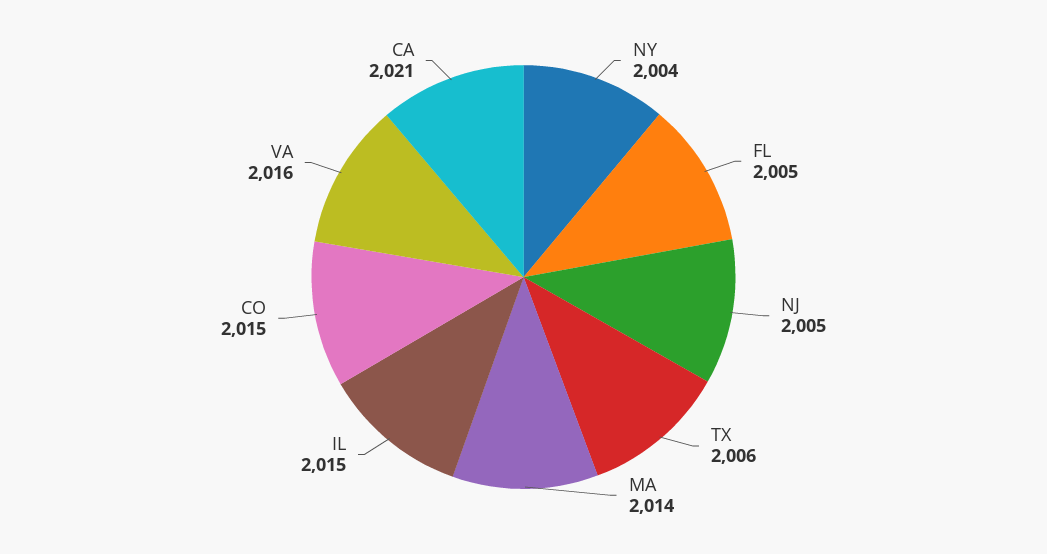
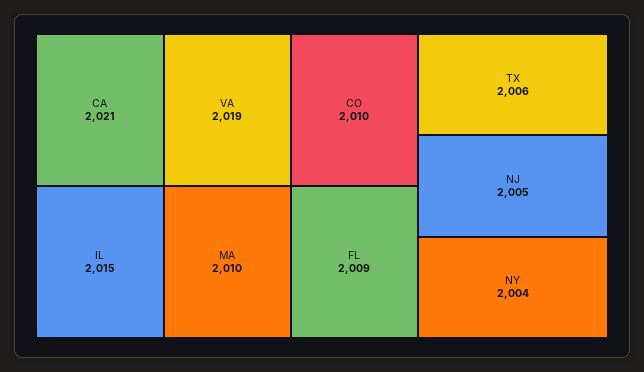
  {
    "NY": 2004,
-   "FL": 2005,
+   "FL": 2009,
    "NJ": 2005,
    "TX": 2006,
-   "MA": 2014,
+   "MA": 2010,
    "IL": 2015,
-   "CO": 2015,
+   "CO": 2010,
-   "VA": 2016,
+   "VA": 2019,
    "CA": 2021
  }

